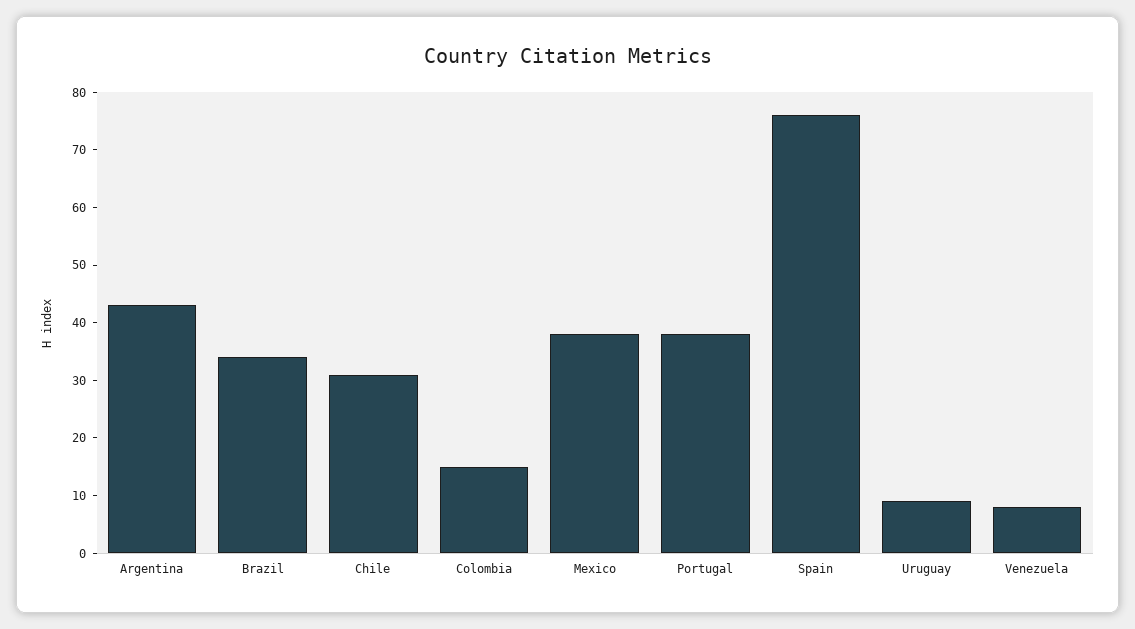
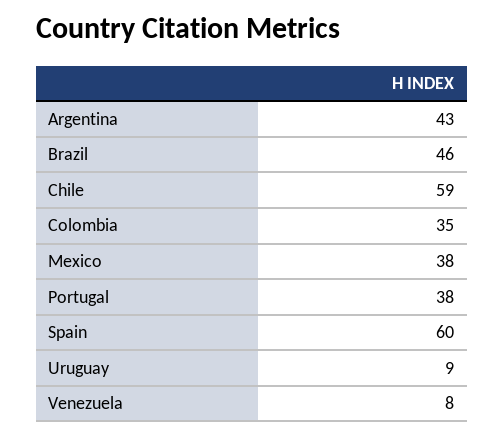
  {
    "Argentina": 43,
-   "Brazil": 35,
+   "Brazil": 46,
-   "Chile": 30,
+   "Chile": 59,
-   "Colombia": 15,
+   "Colombia": 35,
    "Mexico": 38,
    "Portugal": 38,
-   "Spain": 75,
+   "Spain": 60,
    "Uruguay": 9,
    "Venezuela": 8
  }

